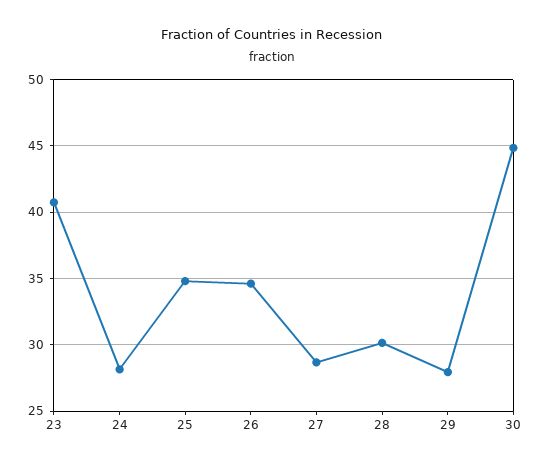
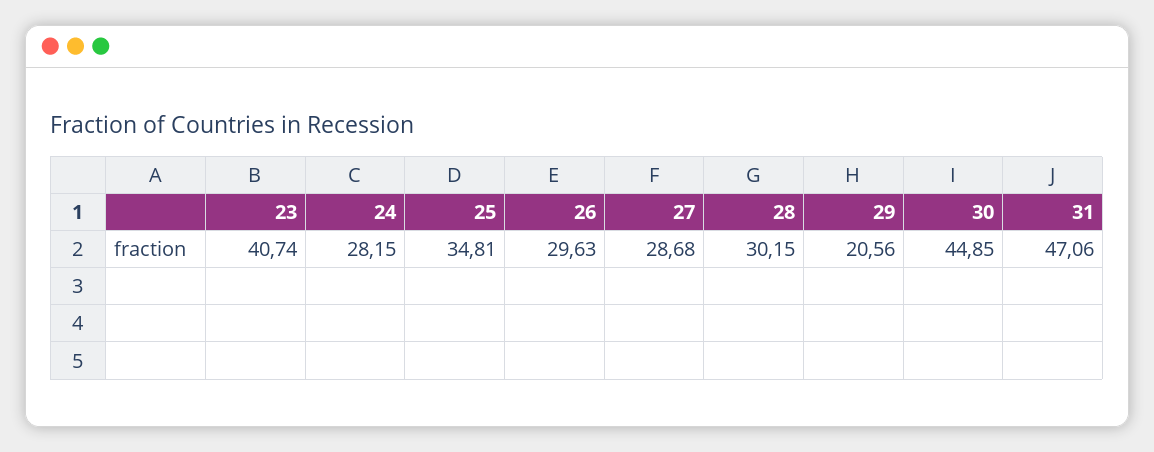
  {
    "23": 40.74,
    "24": 28.15,
    "25": 34.81,
-   "26": 34.5,
+   "26": 29.63,
    "27": 28.68,
    "28": 30.15,
-   "29": 28,
+   "29": 20.56,
-   "30": 44.85
+   "30": 44.85,
+   "31": 47.06
  }

